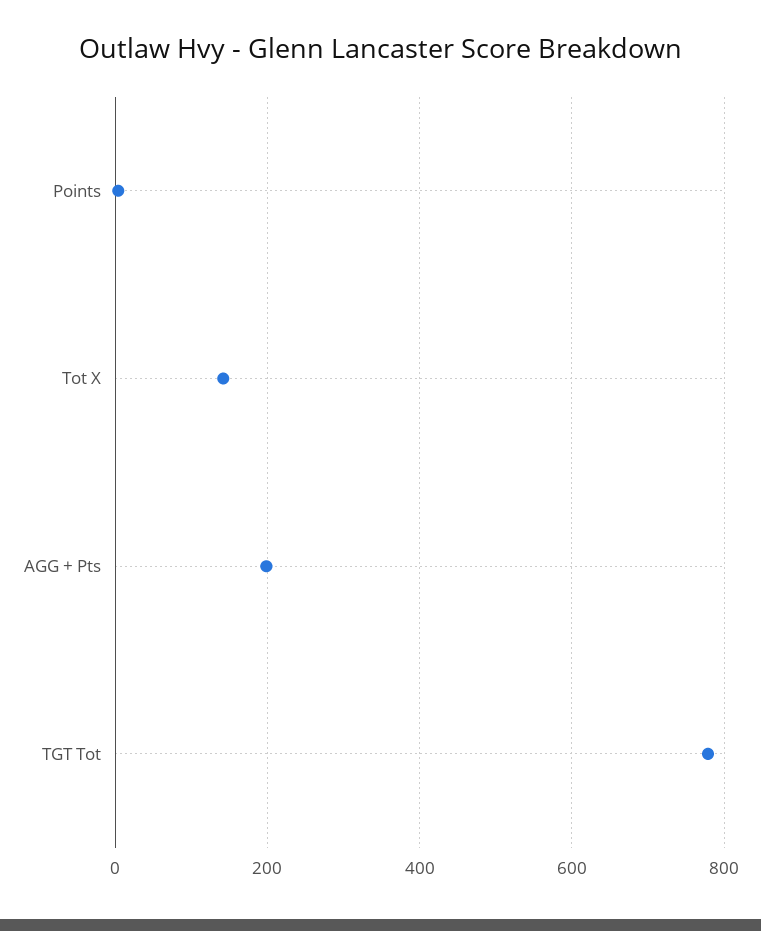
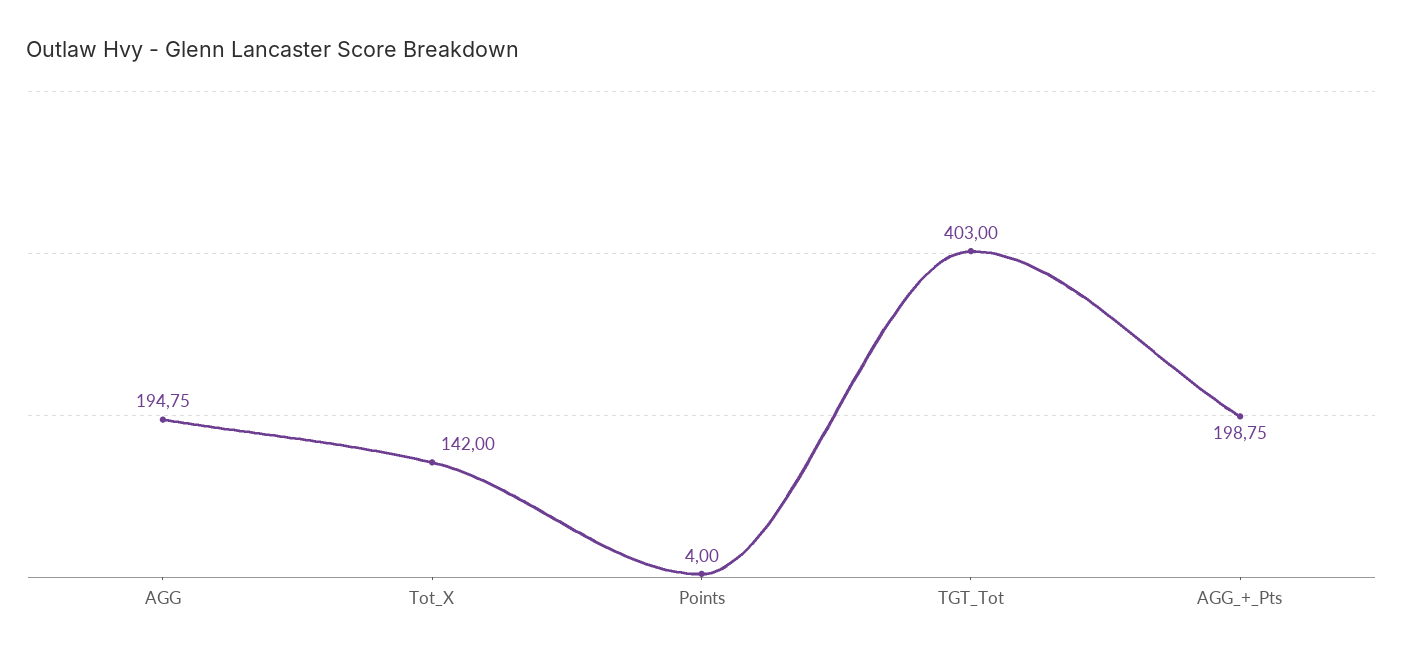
  {
    "Points": 4,
    "Tot X": 142,
    "AGG + Pts": 198.75,
-   "TGT Tot": 780
+   "TGT Tot": 403,
+   "AGG": 194.75
  }

